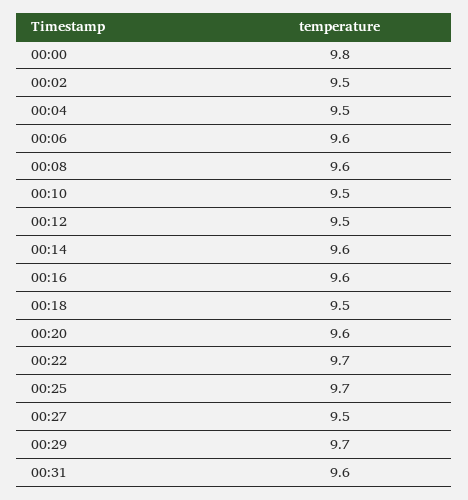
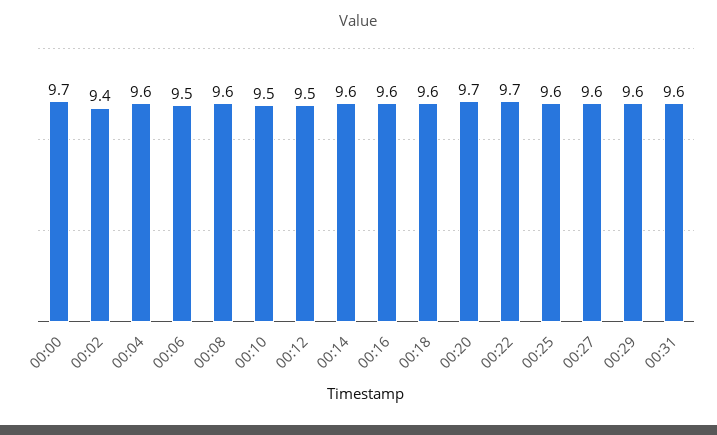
  {
-   "00:00": 9.8,
+   "00:00": 9.7,
-   "00:02": 9.5,
+   "00:02": 9.4,
-   "00:04": 9.5,
+   "00:04": 9.6,
-   "00:06": 9.6,
+   "00:06": 9.5,
    "00:08": 9.6,
    "00:10": 9.5,
    "00:12": 9.5,
    "00:14": 9.6,
    "00:16": 9.6,
-   "00:18": 9.5,
+   "00:18": 9.6,
-   "00:20": 9.6,
+   "00:20": 9.7,
    "00:22": 9.7,
-   "00:25": 9.7,
+   "00:25": 9.6,
-   "00:27": 9.5,
+   "00:27": 9.6,
-   "00:29": 9.7,
+   "00:29": 9.6,
    "00:31": 9.6
  }

